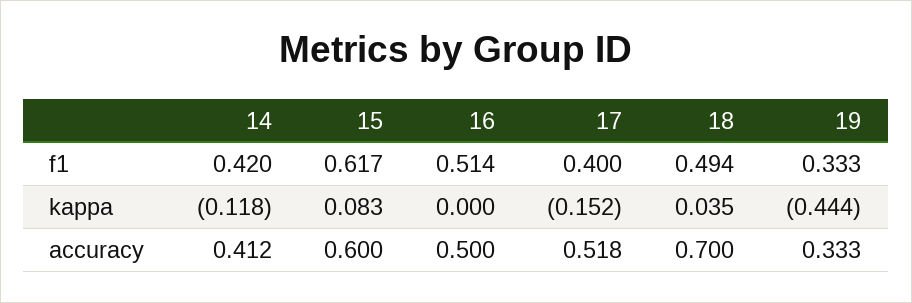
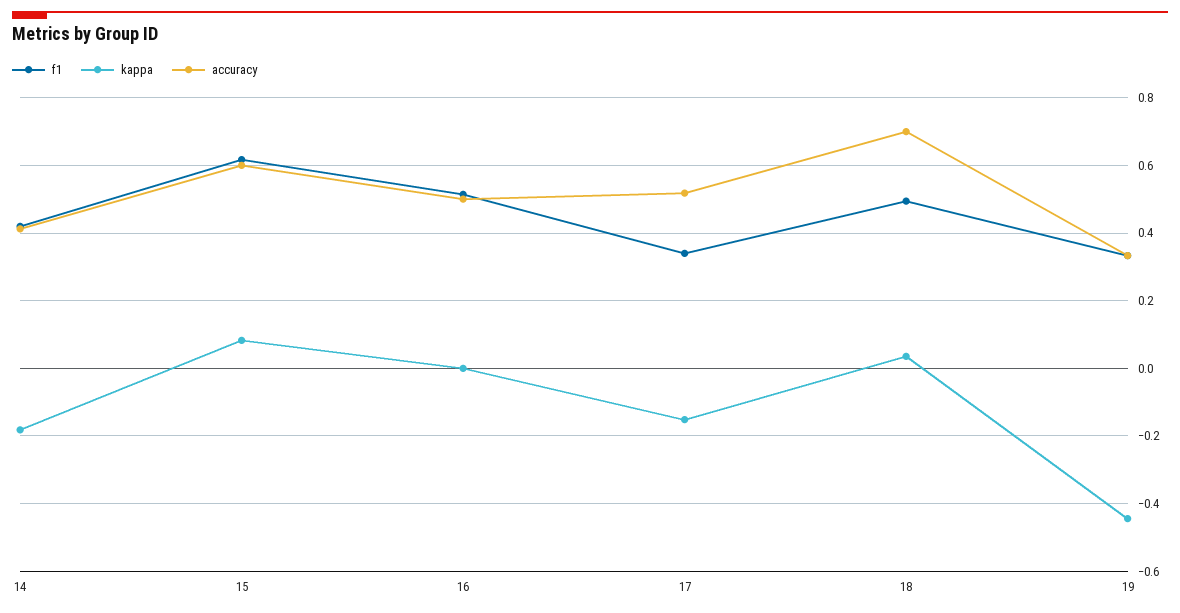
  {
    "f1": {
      "14": 0.42,
      "15": 0.617,
      "16": 0.514,
-     "17": 0.4,
+     "17": 0.34,
      "18": 0.494,
      "19": 0.333
    },
    "kappa": {
-     "14": -0.118,
+     "14": -0.18,
      "15": 0.083,
      "16": 0,
      "17": -0.152,
      "18": 0.035,
      "19": -0.444
    },
    "accuracy": {
      "14": 0.412,
      "15": 0.6,
      "16": 0.5,
      "17": 0.518,
      "18": 0.7,
      "19": 0.333
    }
  }

